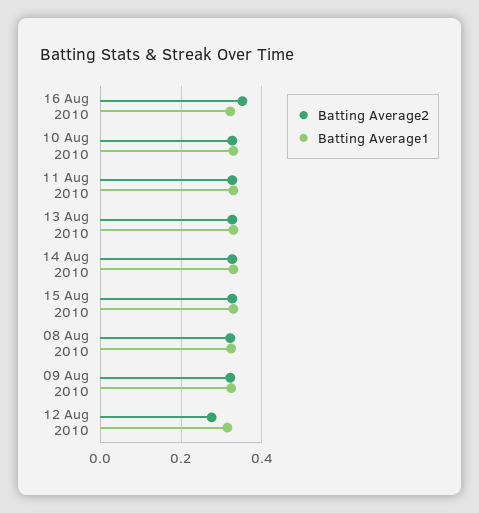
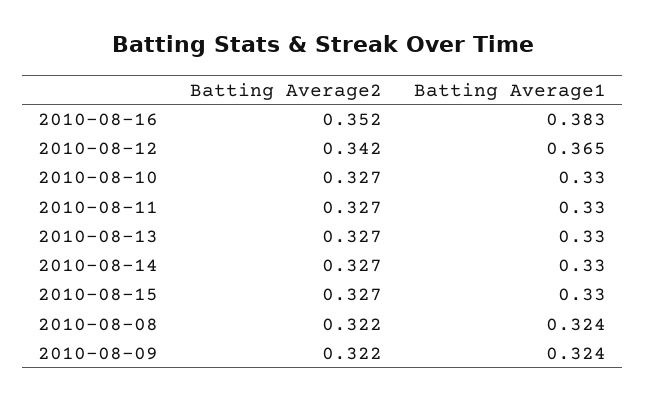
  {
    "Batting Average2": {
      "16 Aug 2010": 0.352,
      "10 Aug 2010": 0.327,
      "11 Aug 2010": 0.327,
      "13 Aug 2010": 0.327,
      "14 Aug 2010": 0.327,
      "15 Aug 2010": 0.327,
      "08 Aug 2010": 0.322,
      "09 Aug 2010": 0.322,
-     "12 Aug 2010": 0.28
+     "12 Aug 2010": 0.342
    },
    "Batting Average1": {
-     "16 Aug 2010": 0.32,
+     "16 Aug 2010": 0.383,
      "10 Aug 2010": 0.33,
      "11 Aug 2010": 0.33,
      "13 Aug 2010": 0.33,
      "14 Aug 2010": 0.33,
      "15 Aug 2010": 0.33,
      "08 Aug 2010": 0.324,
      "09 Aug 2010": 0.324,
-     "12 Aug 2010": 0.32
+     "12 Aug 2010": 0.365
    }
  }

